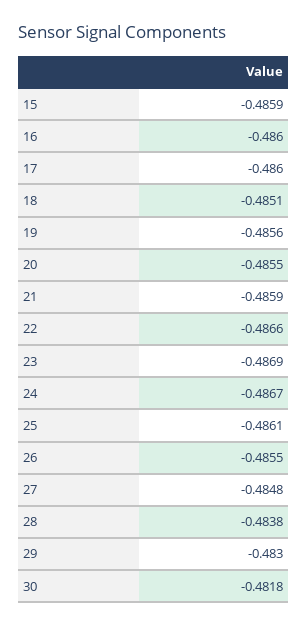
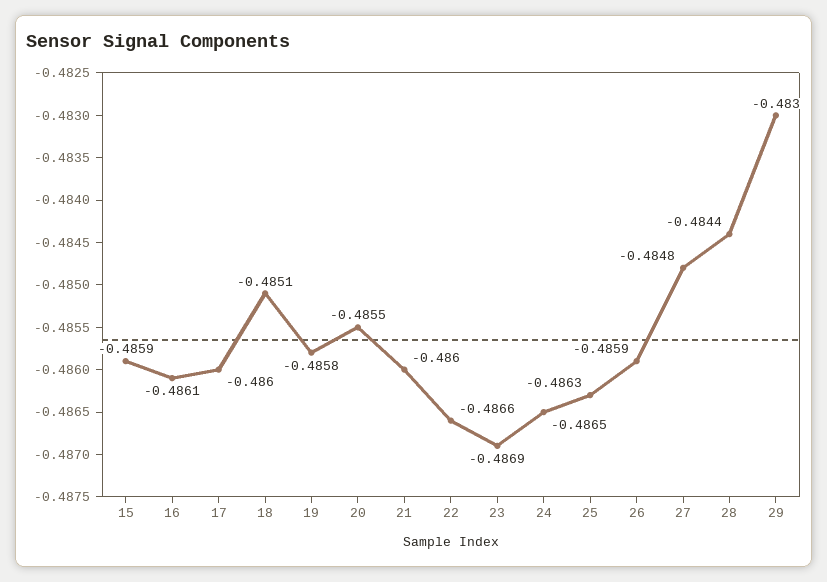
  {
    "15": -0.4859,
-   "16": -0.486,
+   "16": -0.4861,
    "17": -0.486,
    "18": -0.4851,
-   "19": -0.4856,
+   "19": -0.4858,
    "20": -0.4855,
-   "21": -0.4859,
+   "21": -0.486,
    "22": -0.4866,
    "23": -0.4869,
-   "24": -0.4867,
+   "24": -0.4865,
-   "25": -0.4861,
+   "25": -0.4863,
-   "26": -0.4855,
+   "26": -0.4859,
    "27": -0.4848,
-   "28": -0.4838,
+   "28": -0.4844,
-   "29": -0.483,
+   "29": -0.483
-   "30": -0.4818
  }

